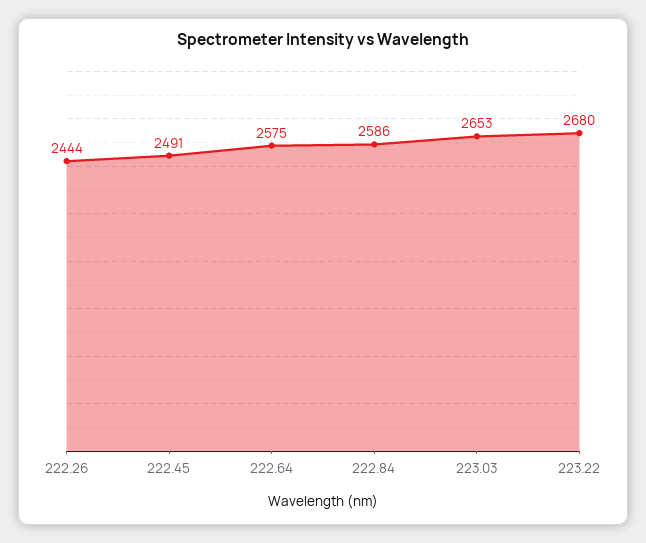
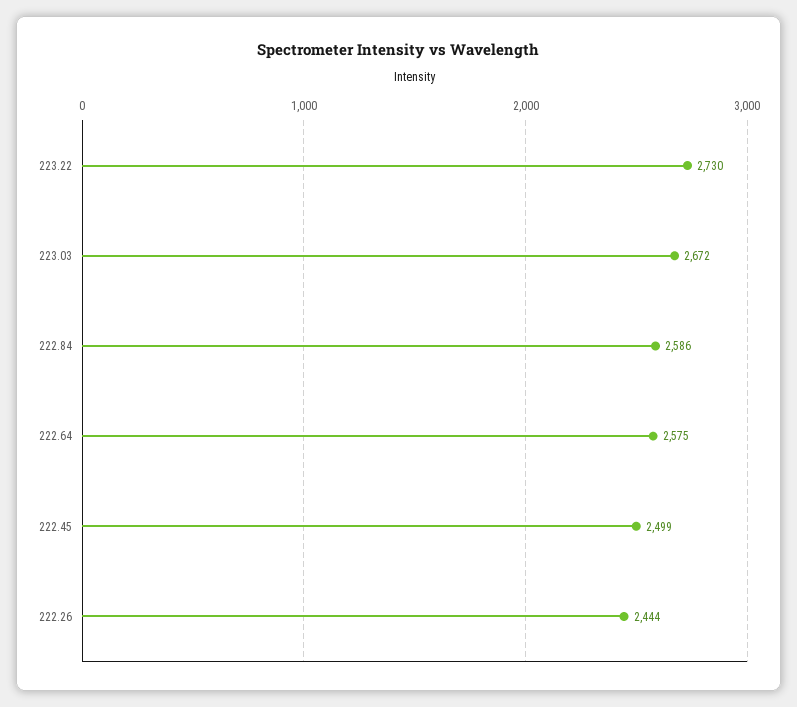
  {
    "222.26": 2444,
-   "222.45": 2491,
+   "222.45": 2499,
    "222.64": 2575,
    "222.84": 2586,
-   "223.03": 2653,
+   "223.03": 2672,
-   "223.22": 2680
+   "223.22": 2730
  }

